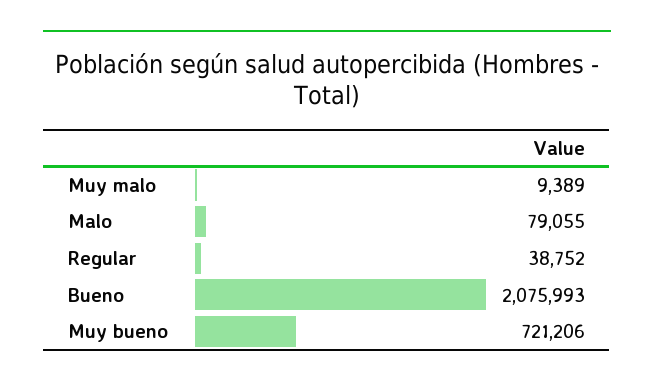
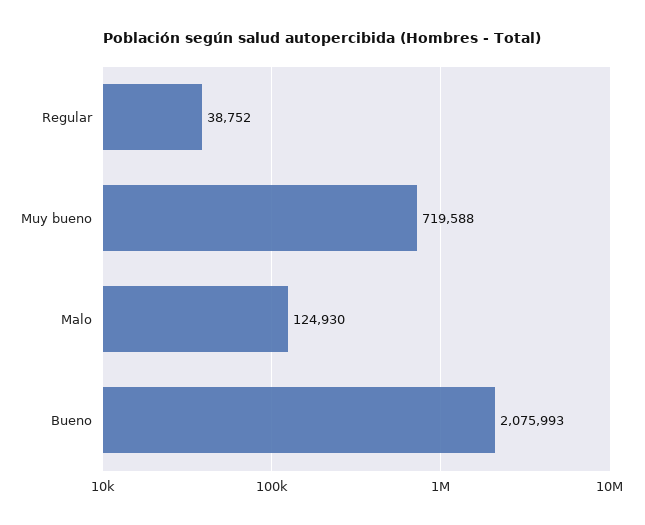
  {
-   "Muy malo": 9389,
-   "Malo": 79055,
+   "Malo": 124930,
    "Regular": 38752,
    "Bueno": 2075993,
-   "Muy bueno": 721206
+   "Muy bueno": 719588
  }

